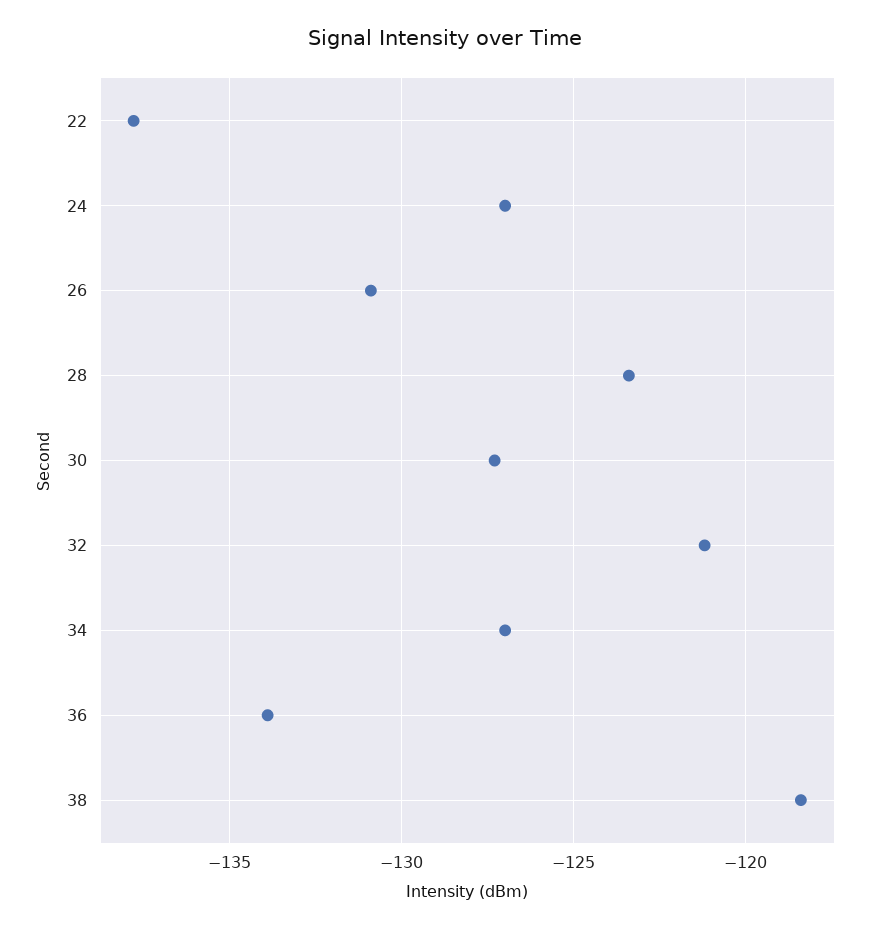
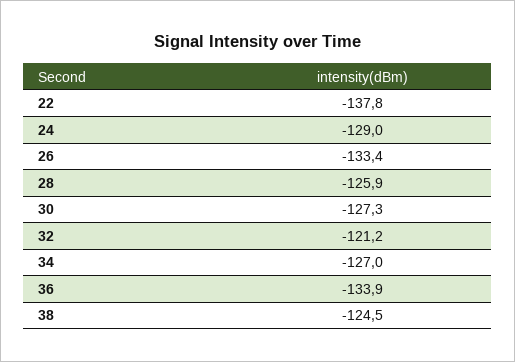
  {
    "22": -137.8,
-   "24": -127,
+   "24": -129,
-   "26": -131,
+   "26": -133.4,
-   "28": -123.5,
+   "28": -125.9,
    "30": -127.3,
    "32": -121.2,
    "34": -127,
    "36": -133.9,
-   "38": -118.5
+   "38": -124.5
  }

